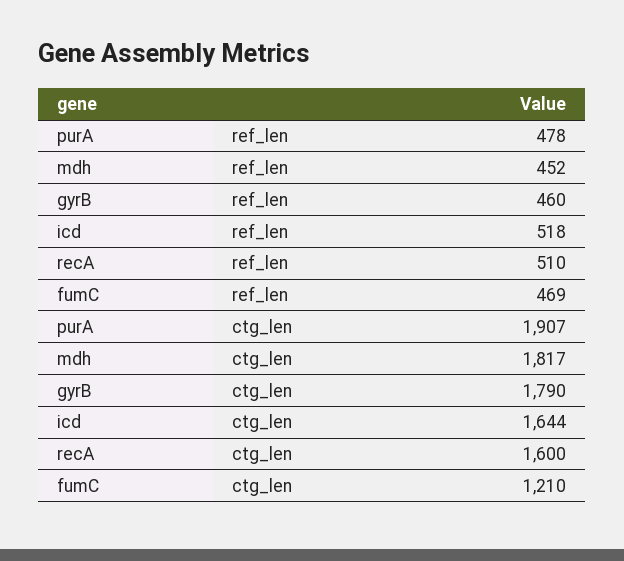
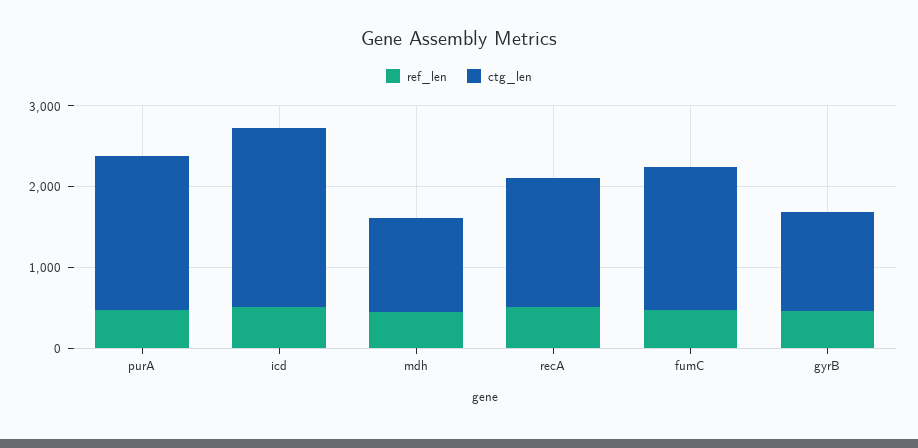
  {
    "ref_len": {
      "purA": 478,
      "mdh": 452,
      "gyrB": 460,
      "icd": 518,
      "recA": 510,
      "fumC": 469
    },
    "ctg_len": {
      "purA": 1907,
-     "mdh": 1817,
+     "mdh": 1200,
-     "gyrB": 1790,
+     "gyrB": 1200,
-     "icd": 1644,
+     "icd": 2200,
      "recA": 1600,
-     "fumC": 1210
+     "fumC": 1800
    }
  }

